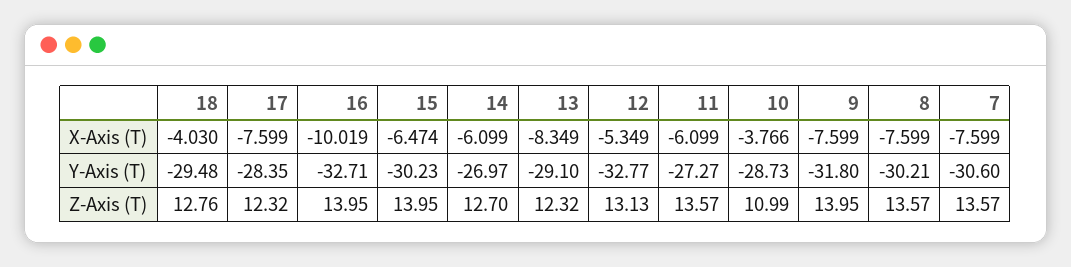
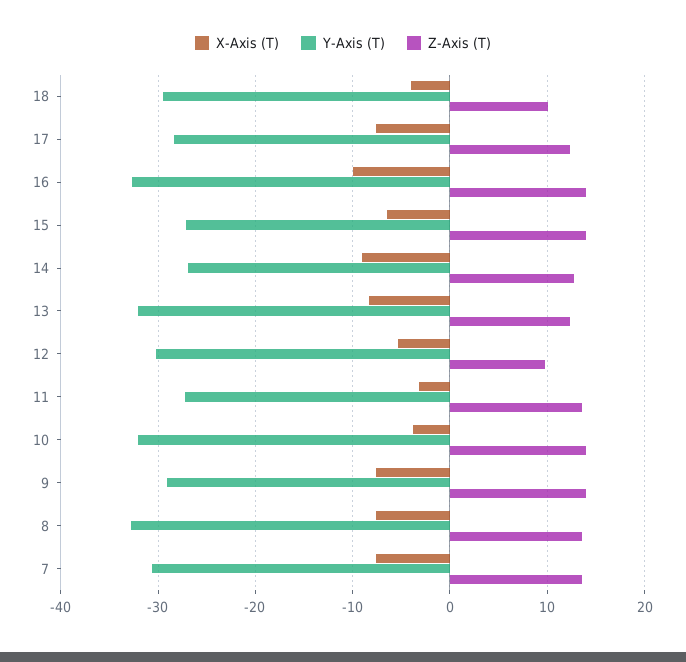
  {
    "X-Axis (T)": {
      "18": -4.03,
      "17": -7.599,
      "16": -10.019,
      "15": -6.474,
-     "14": -6.099,
+     "14": -9,
      "13": -8.349,
      "12": -5.349,
-     "11": -6.099,
+     "11": -3,
      "10": -3.766,
      "9": -7.599,
      "8": -7.599,
      "7": -7.599
    },
    "Y-Axis (T)": {
      "18": -29.48,
      "17": -28.35,
      "16": -32.71,
-     "15": -30.23,
+     "15": -27,
      "14": -26.97,
-     "13": -29.1,
+     "13": -32,
-     "12": -32.77,
+     "12": -30,
      "11": -27.27,
-     "10": -28.73,
+     "10": -32,
-     "9": -31.8,
+     "9": -29,
-     "8": -30.21,
+     "8": -33,
      "7": -30.6
    },
    "Z-Axis (T)": {
-     "18": 12.76,
+     "18": 10,
      "17": 12.32,
      "16": 13.95,
      "15": 13.95,
      "14": 12.7,
      "13": 12.32,
-     "12": 13.13,
+     "12": 10,
      "11": 13.57,
-     "10": 10.99,
+     "10": 14,
      "9": 13.95,
      "8": 13.57,
      "7": 13.57
    }
  }

